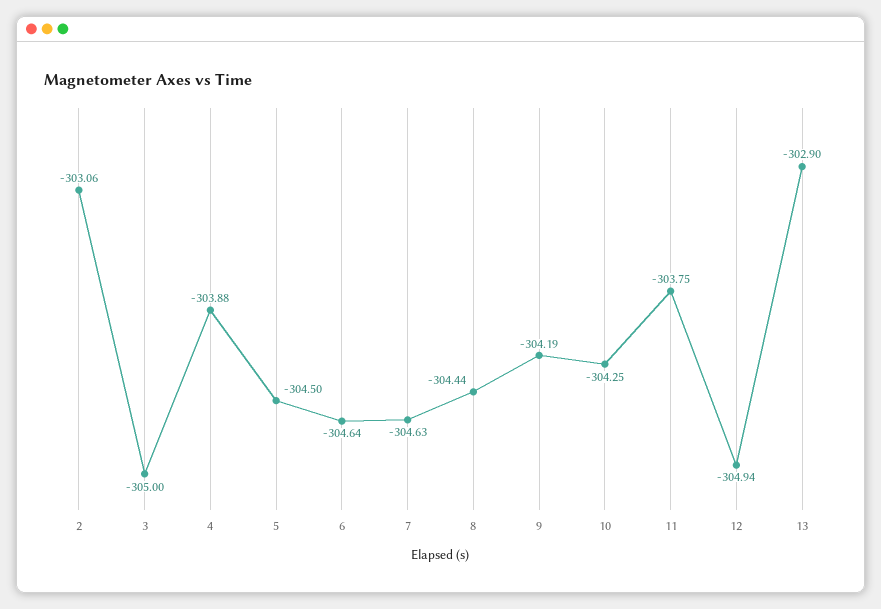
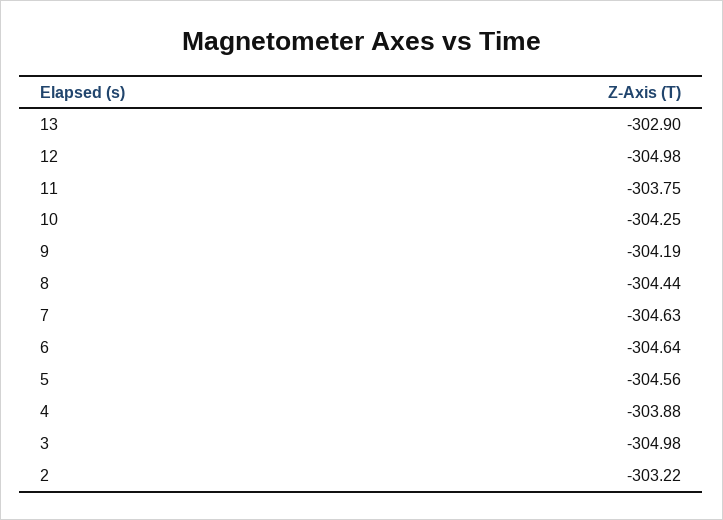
  {
-   "2": -303.06,
+   "2": -303.22,
-   "3": -305,
+   "3": -304.98,
    "4": -303.88,
-   "5": -304.5,
+   "5": -304.56,
    "6": -304.64,
    "7": -304.63,
    "8": -304.44,
    "9": -304.19,
    "10": -304.25,
    "11": -303.75,
-   "12": -304.94,
+   "12": -304.98,
    "13": -302.9
  }

